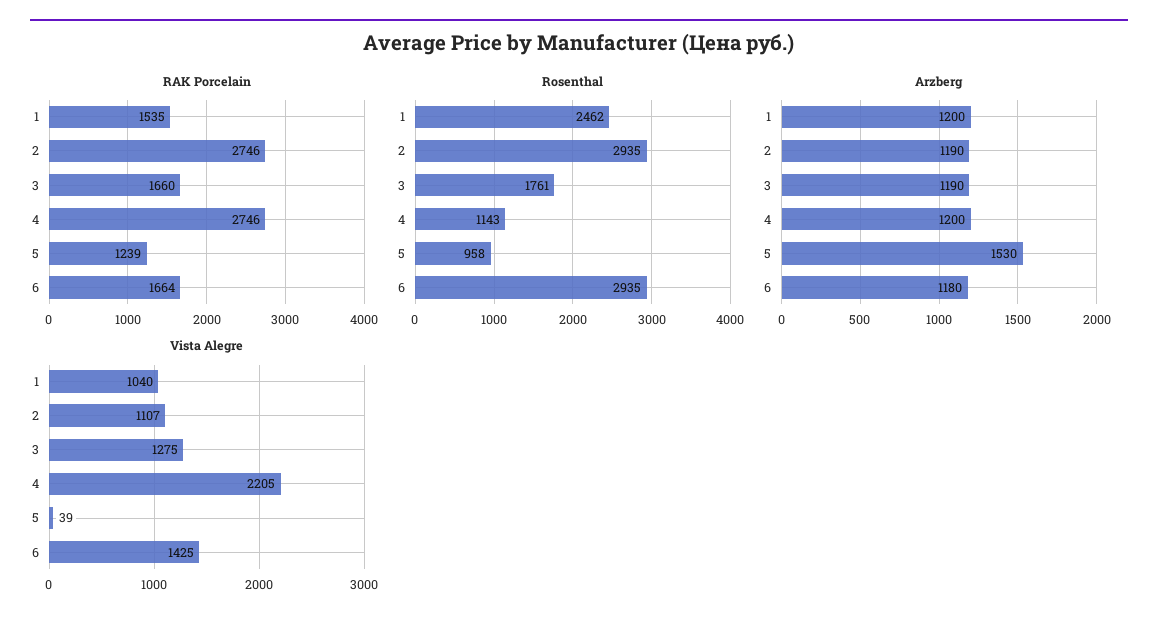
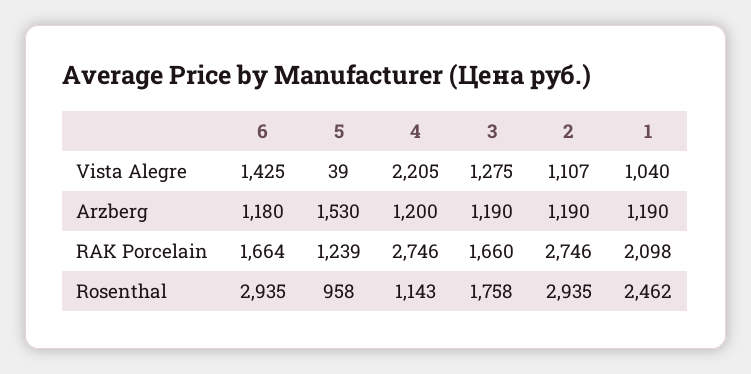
  {
    "RAK Porcelain": {
-     "1": 1535,
+     "1": 2098,
      "2": 2746,
      "3": 1660,
      "4": 2746,
      "5": 1239,
      "6": 1664
    },
    "Rosenthal": {
      "1": 2462,
      "2": 2935,
-     "3": 1761,
+     "3": 1758,
      "4": 1143,
      "5": 958,
      "6": 2935
    },
    "Arzberg": {
-     "1": 1200,
+     "1": 1190,
      "2": 1190,
      "3": 1190,
      "4": 1200,
      "5": 1530,
      "6": 1180
    },
    "Vista Alegre": {
      "1": 1040,
      "2": 1107,
      "3": 1275,
      "4": 2205,
      "5": 39,
      "6": 1425
    }
  }

